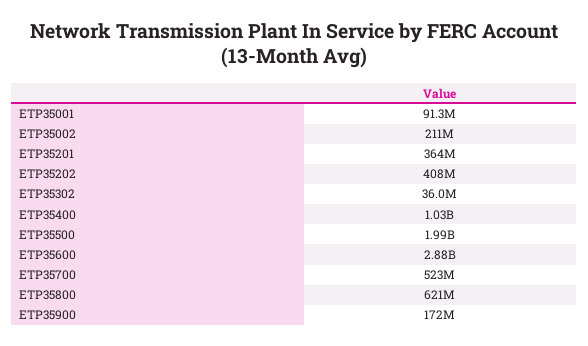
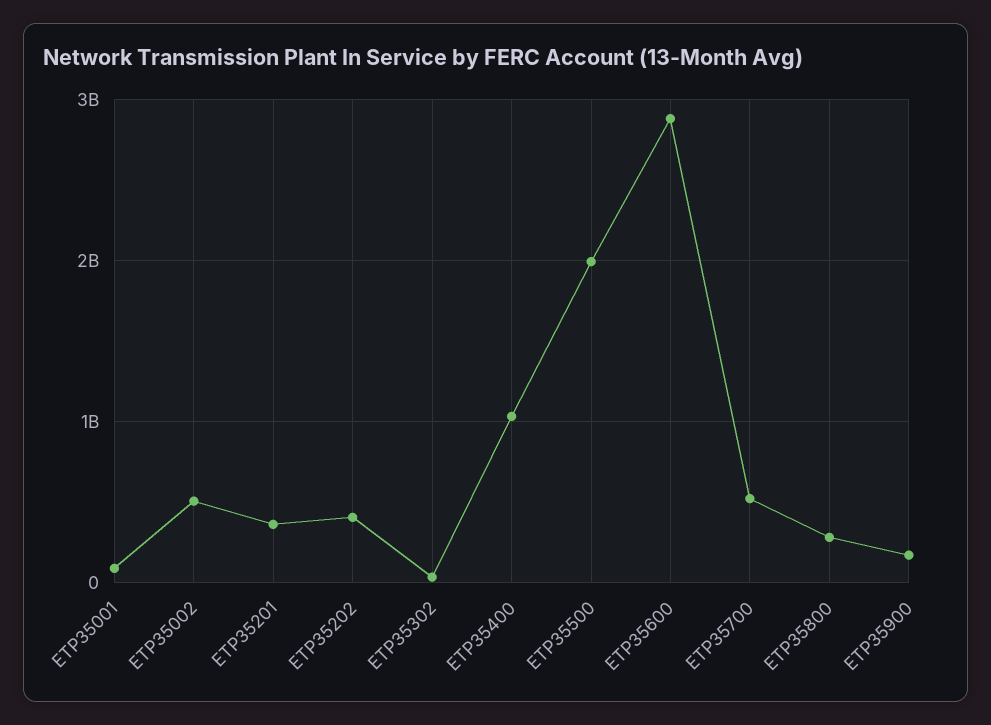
  {
    "ETP35001": 91300000,
-   "ETP35002": 211000000,
+   "ETP35002": 500000000,
    "ETP35201": 364000000,
    "ETP35202": 408000000,
    "ETP35302": 36000000,
    "ETP35400": 1030000000,
    "ETP35500": 1990000000,
    "ETP35600": 2880000000,
    "ETP35700": 523000000,
-   "ETP35800": 621000000,
+   "ETP35800": 300000000,
    "ETP35900": 172000000
  }

